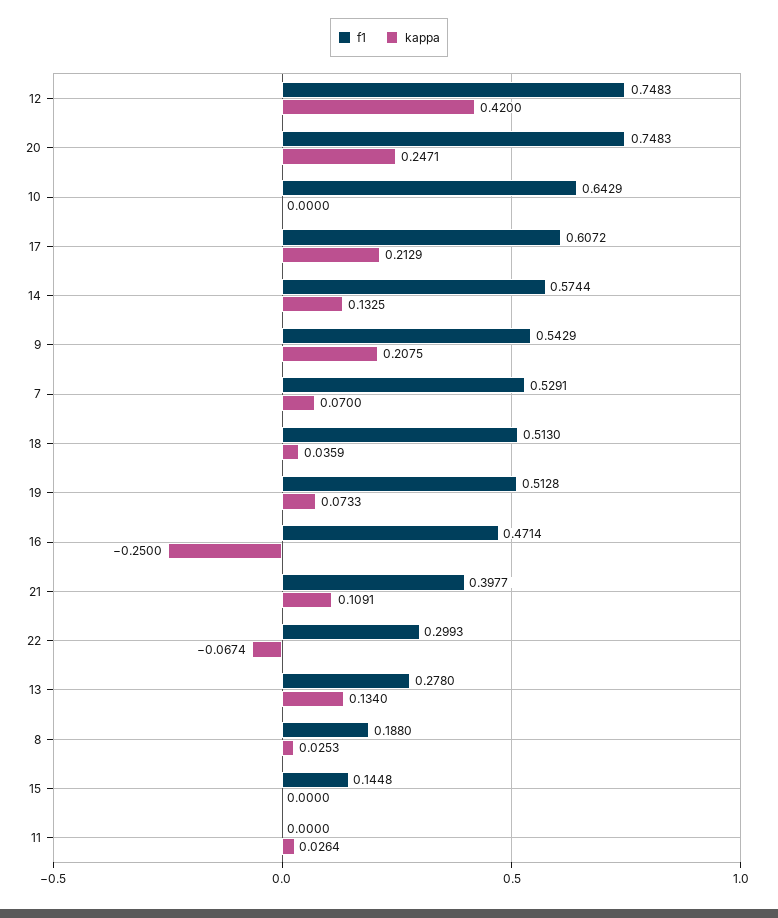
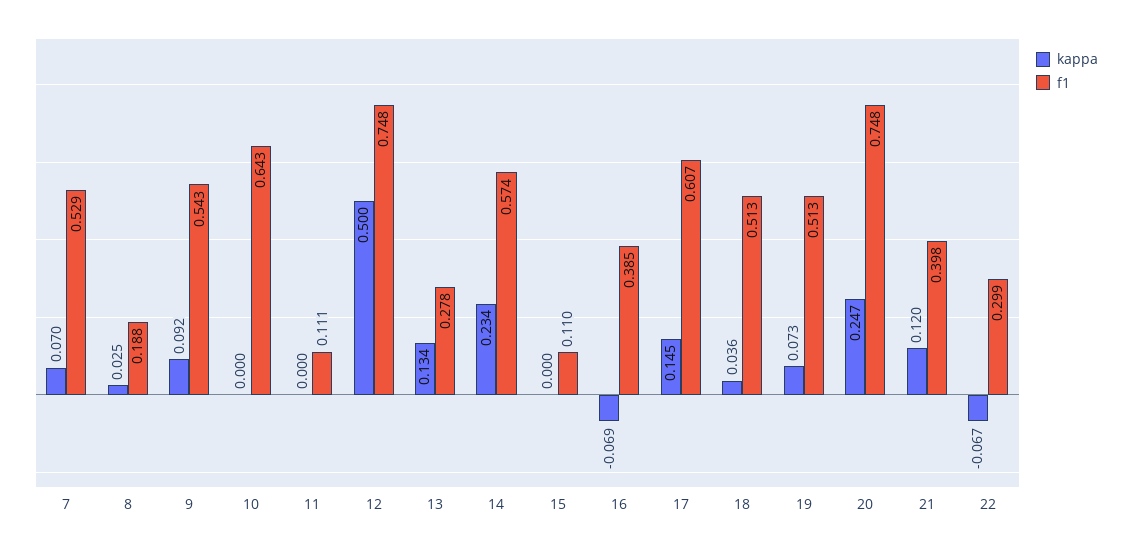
  {
    "f1": {
      "12": 0.7483,
      "20": 0.7483,
      "10": 0.6429,
      "17": 0.6072,
      "14": 0.5744,
      "9": 0.5429,
      "7": 0.5291,
      "18": 0.513,
      "19": 0.5128,
-     "16": 0.4714,
+     "16": 0.385,
      "21": 0.3977,
      "22": 0.2993,
      "13": 0.278,
      "8": 0.188,
-     "15": 0.1448,
+     "15": 0.11,
-     "11": 0
+     "11": 0.111
    },
    "kappa": {
-     "12": 0.42,
+     "12": 0.5,
      "20": 0.2471,
      "10": 0,
-     "17": 0.2129,
+     "17": 0.145,
-     "14": 0.1325,
+     "14": 0.234,
-     "9": 0.2075,
+     "9": 0.092,
      "7": 0.07,
      "18": 0.0359,
      "19": 0.0733,
-     "16": -0.25,
+     "16": -0.069,
-     "21": 0.1091,
+     "21": 0.12,
      "22": -0.0674,
      "13": 0.134,
      "8": 0.0253,
      "15": 0,
-     "11": 0.0264
+     "11": 0
    }
  }

